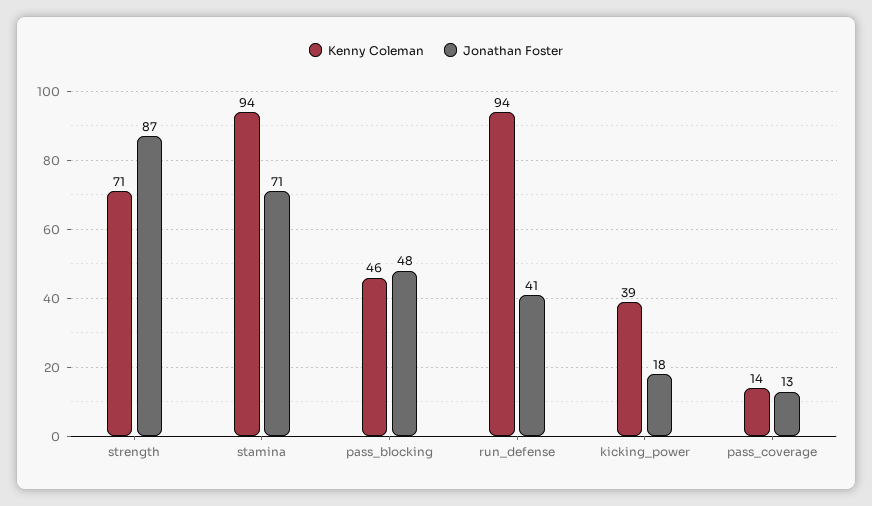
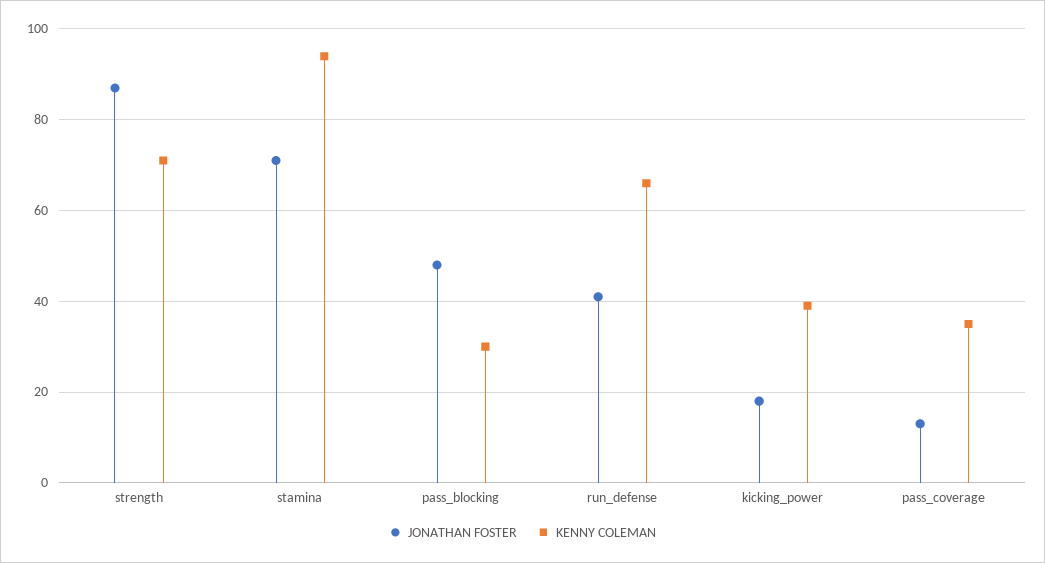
  {
    "Kenny Coleman": {
      "strength": 71,
      "stamina": 94,
-     "pass_blocking": 46,
+     "pass_blocking": 30,
-     "run_defense": 94,
+     "run_defense": 65,
      "kicking_power": 39,
-     "pass_coverage": 14
+     "pass_coverage": 35
    },
    "Jonathan Foster": {
      "strength": 87,
      "stamina": 71,
      "pass_blocking": 48,
      "run_defense": 41,
      "kicking_power": 18,
      "pass_coverage": 13
    }
  }

